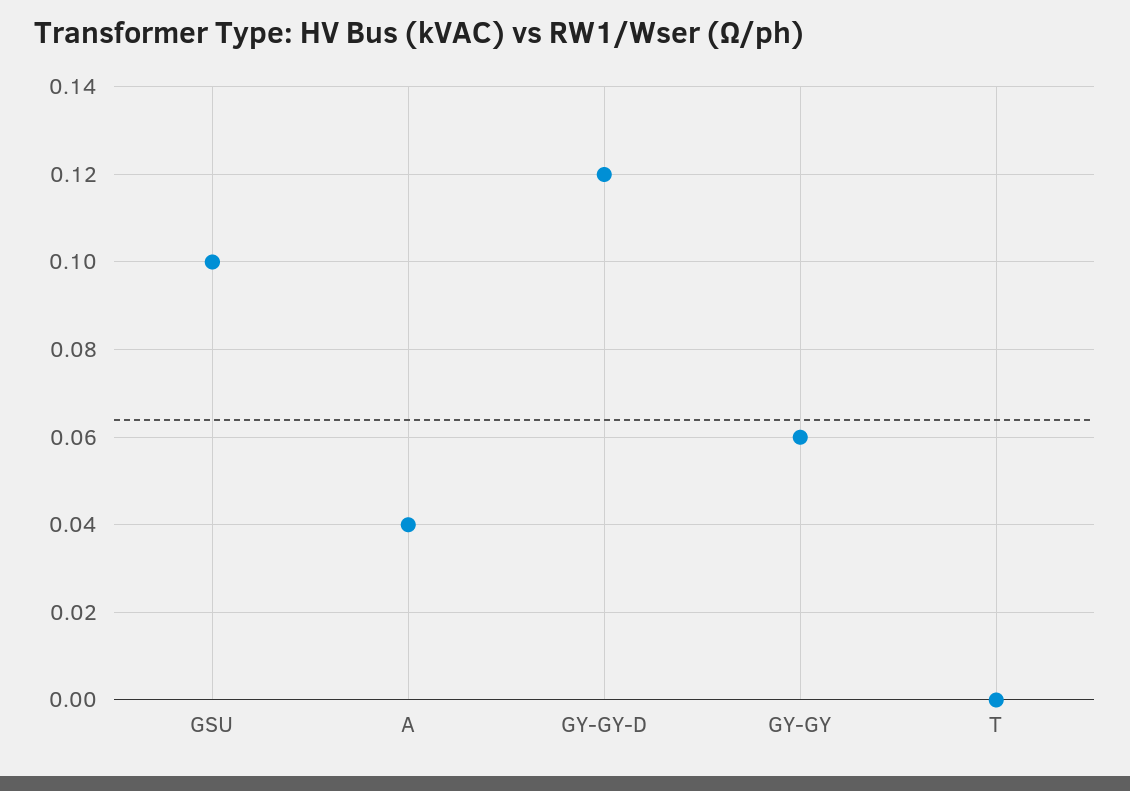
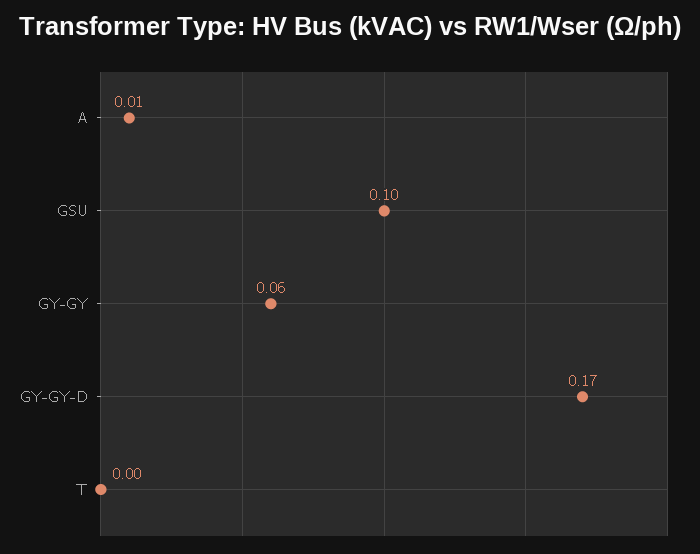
  {
    "GSU": 0.1,
-   "A": 0.04,
+   "A": 0.01,
-   "GY-GY-D": 0.12,
+   "GY-GY-D": 0.17,
    "GY-GY": 0.06,
    "T": 0
  }

